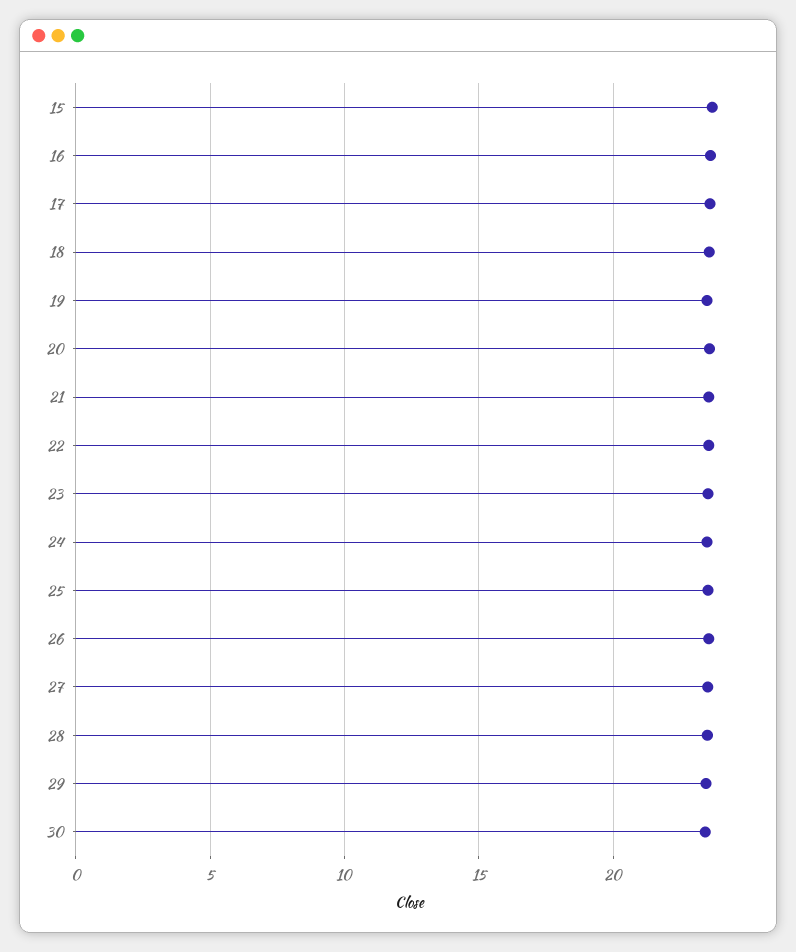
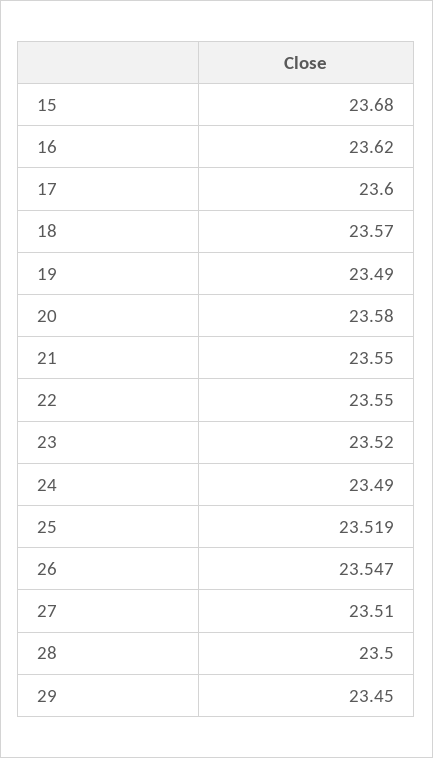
  {
    "15": 23.68,
    "16": 23.62,
    "17": 23.6,
    "18": 23.57,
    "19": 23.49,
    "20": 23.58,
    "21": 23.55,
    "22": 23.55,
    "23": 23.52,
    "24": 23.49,
    "25": 23.519,
    "26": 23.547,
    "27": 23.51,
    "28": 23.5,
-   "29": 23.45,
+   "29": 23.45
-   "30": 23.5
  }

